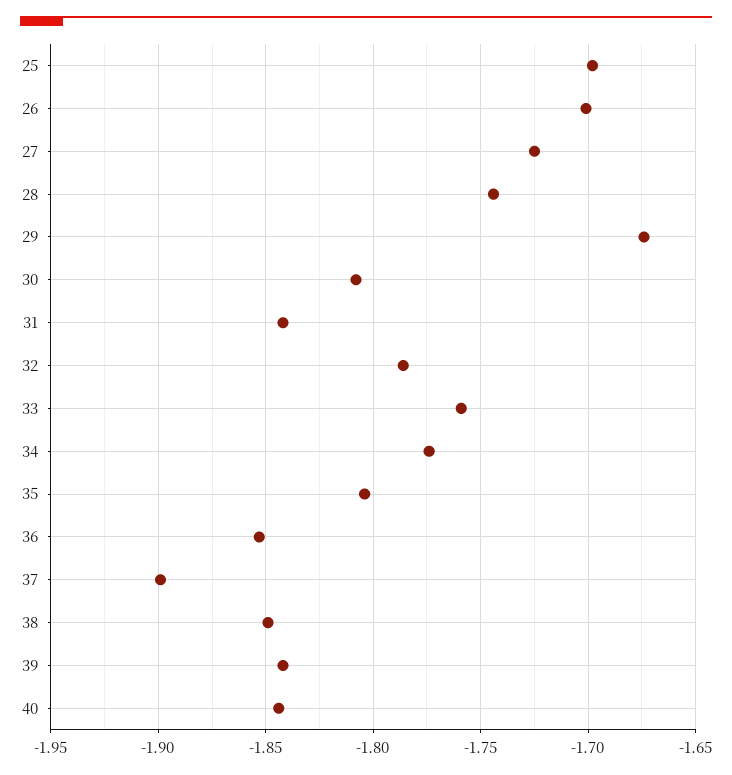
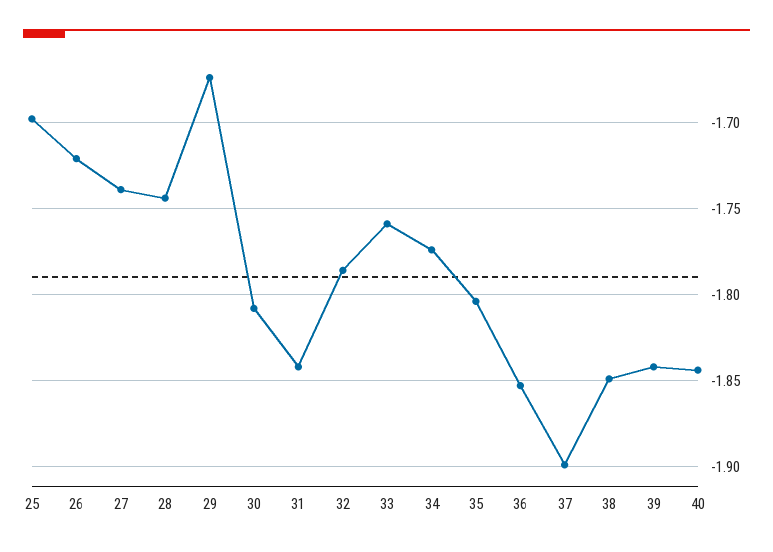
  {
    "25": -1.7,
-   "26": -1.7,
+   "26": -1.72,
-   "27": -1.725,
+   "27": -1.74,
    "28": -1.745,
    "29": -1.675,
    "30": -1.81,
    "31": -1.84,
    "32": -1.785,
    "33": -1.76,
    "34": -1.775,
    "35": -1.805,
    "36": -1.855,
    "37": -1.9,
    "38": -1.85,
    "39": -1.84,
    "40": -1.845
  }

